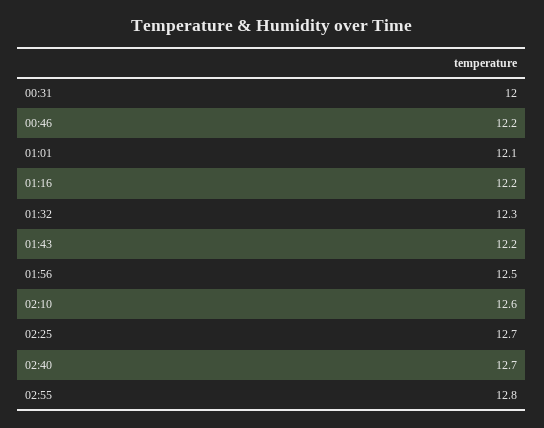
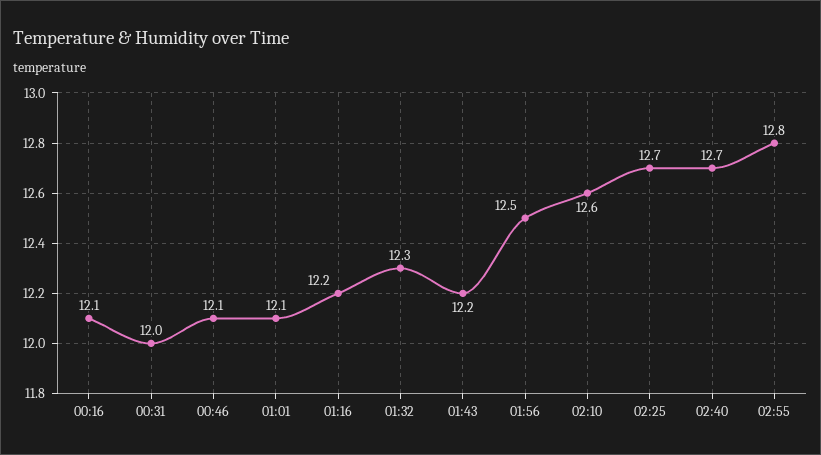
  {
    "00:31": 12,
-   "00:46": 12.2,
+   "00:46": 12.1,
    "01:01": 12.1,
    "01:16": 12.2,
    "01:32": 12.3,
    "01:43": 12.2,
    "01:56": 12.5,
    "02:10": 12.6,
    "02:25": 12.7,
    "02:40": 12.7,
-   "02:55": 12.8
+   "02:55": 12.8,
+   "00:16": 12.1
  }

